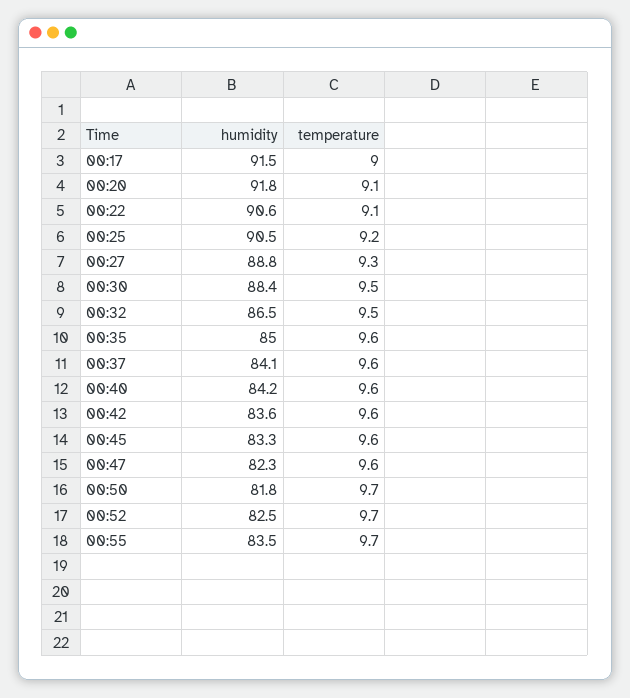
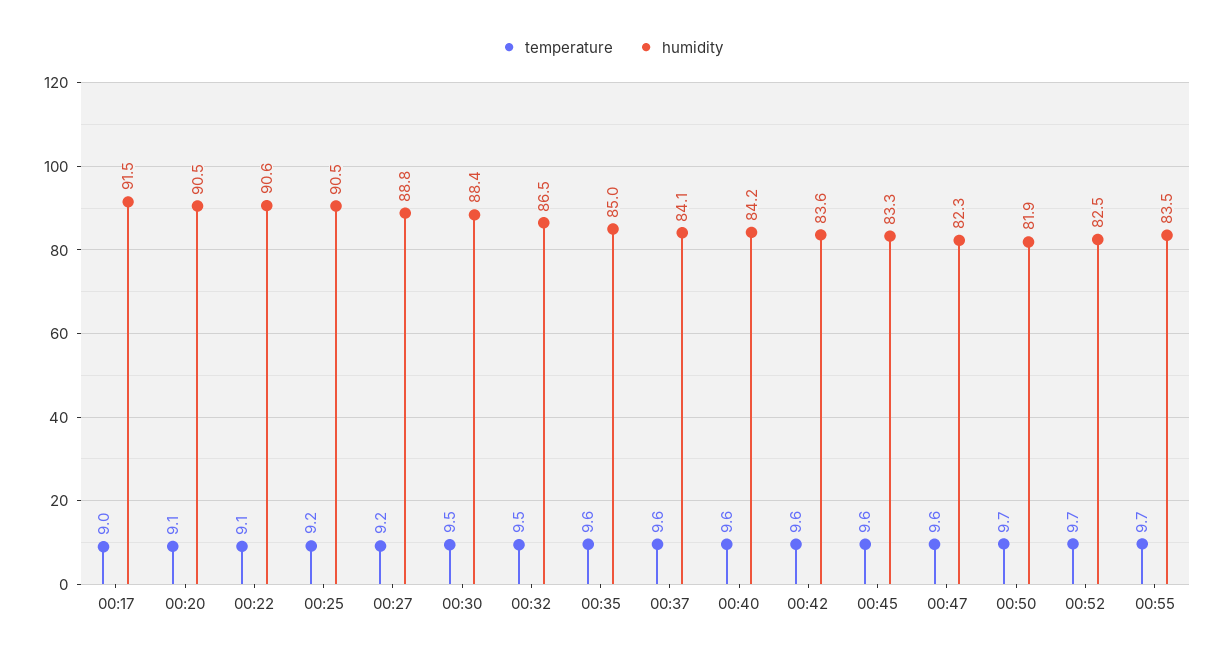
  {
    "humidity": {
      "00:17": 91.5,
-     "00:20": 91.8,
+     "00:20": 90.5,
      "00:22": 90.6,
      "00:25": 90.5,
      "00:27": 88.8,
      "00:30": 88.4,
      "00:32": 86.5,
      "00:35": 85,
      "00:37": 84.1,
      "00:40": 84.2,
      "00:42": 83.6,
      "00:45": 83.3,
      "00:47": 82.3,
-     "00:50": 81.8,
+     "00:50": 81.9,
      "00:52": 82.5,
      "00:55": 83.5
    },
    "temperature": {
      "00:17": 9,
      "00:20": 9.1,
      "00:22": 9.1,
      "00:25": 9.2,
-     "00:27": 9.3,
+     "00:27": 9.2,
      "00:30": 9.5,
      "00:32": 9.5,
      "00:35": 9.6,
      "00:37": 9.6,
      "00:40": 9.6,
      "00:42": 9.6,
      "00:45": 9.6,
      "00:47": 9.6,
      "00:50": 9.7,
      "00:52": 9.7,
      "00:55": 9.7
    }
  }

